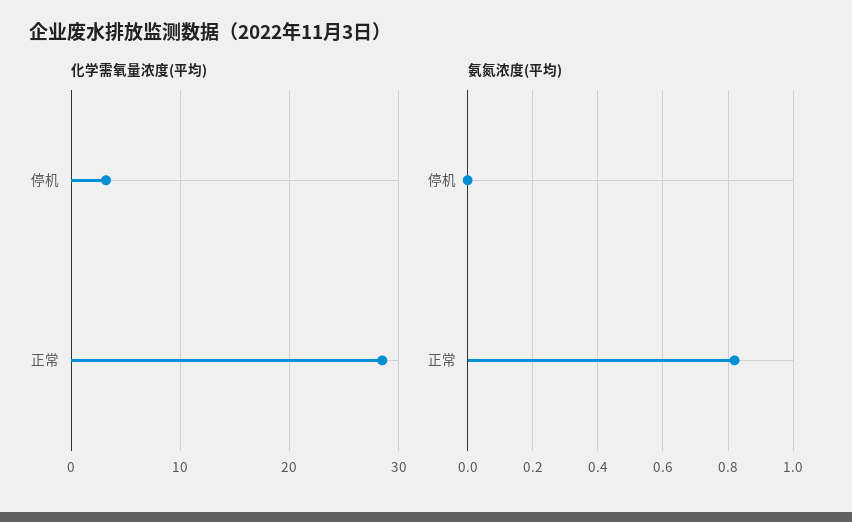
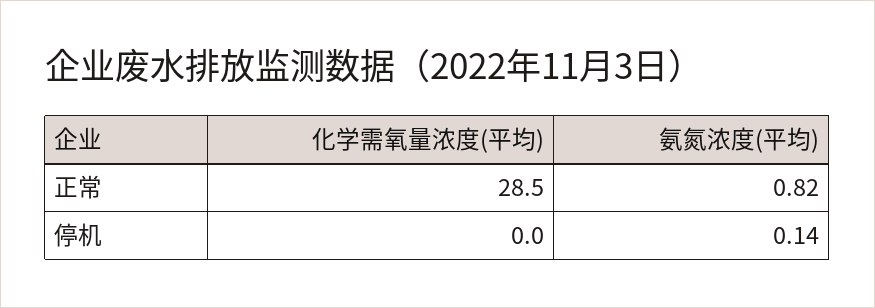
  {
    "化学需氧量浓度(平均)": {
-     "停机": 3,
+     "停机": 0,
      "正常": 28.5
    },
    "氨氮浓度(平均)": {
-     "停机": 0,
+     "停机": 0.14,
      "正常": 0.82
    }
  }

